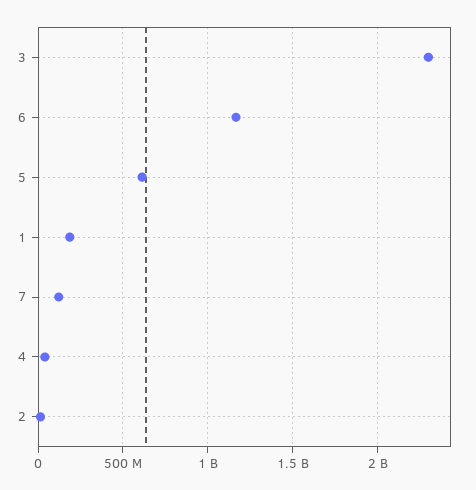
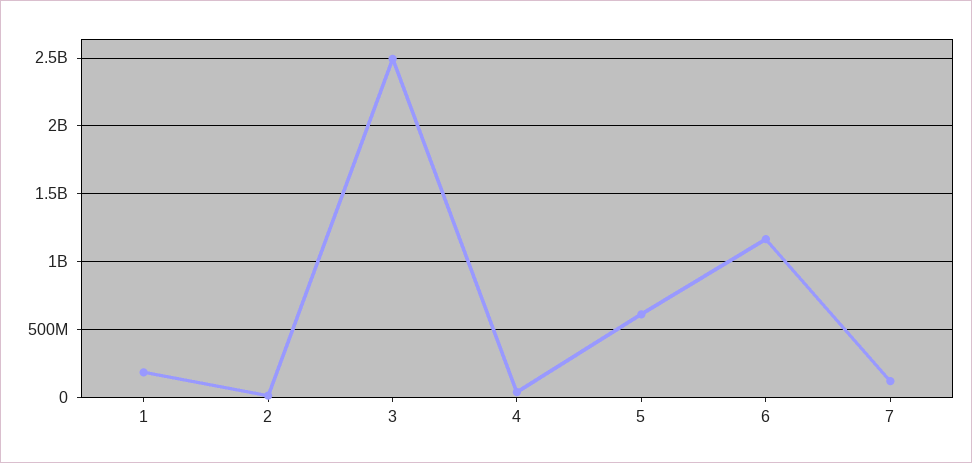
  {
-   "3": 2300000000,
+   "3": 2500000000,
    "6": 1150000000,
    "5": 600000000,
    "1": 200000000,
    "7": 100000000,
    "4": 50000000,
    "2": 0
  }

